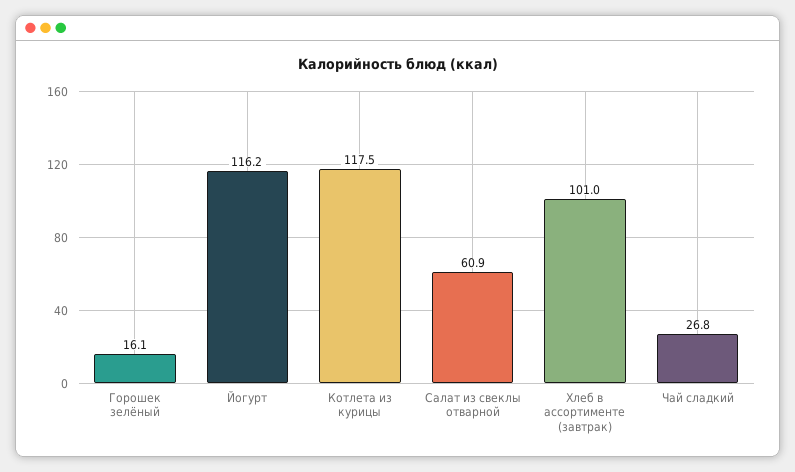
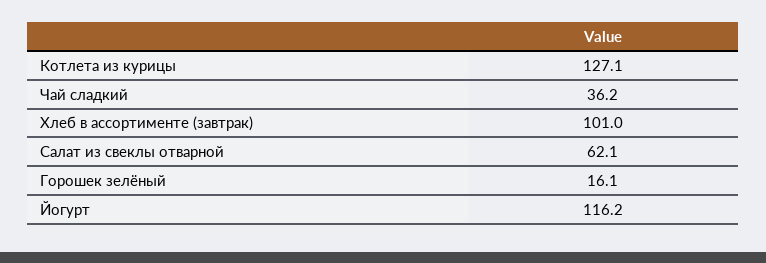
  {
    "Горошек зелёный": 16.1,
    "Йогурт": 116.2,
-   "Котлета из курицы": 117.5,
+   "Котлета из курицы": 127.1,
-   "Салат из свеклы отварной": 60.9,
+   "Салат из свеклы отварной": 62.1,
    "Хлеб в ассортименте (завтрак)": 101,
-   "Чай сладкий": 26.8
+   "Чай сладкий": 36.2
  }

